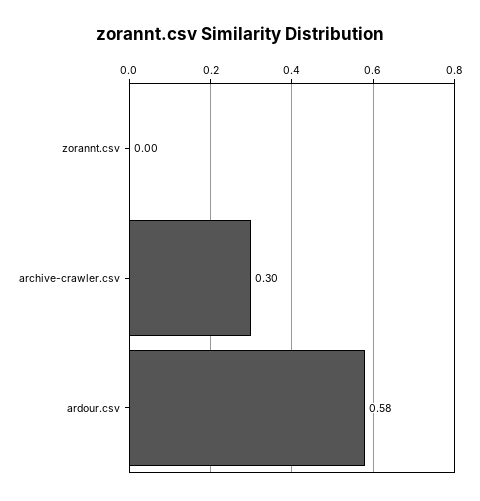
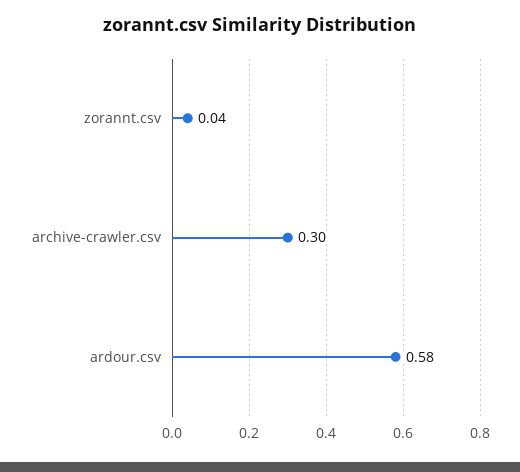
  {
-   "zorannt.csv": 0,
+   "zorannt.csv": 0.04,
    "archive-crawler.csv": 0.3,
    "ardour.csv": 0.58
  }

